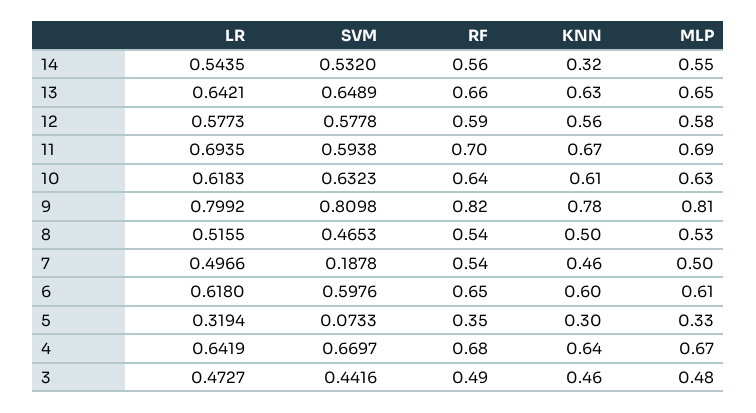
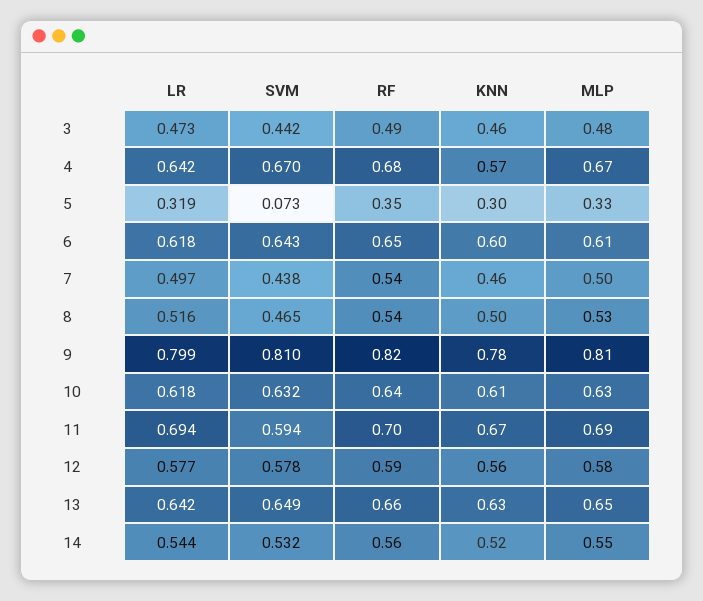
  {
    "LR": {
      "14": 0.5435,
      "13": 0.6421,
      "12": 0.5773,
      "11": 0.6935,
      "10": 0.6183,
      "9": 0.7992,
      "8": 0.5155,
      "7": 0.4966,
      "6": 0.618,
      "5": 0.3194,
      "4": 0.6419,
      "3": 0.4727
    },
    "SVM": {
      "14": 0.532,
      "13": 0.6489,
      "12": 0.5778,
      "11": 0.5938,
      "10": 0.6323,
      "9": 0.8098,
      "8": 0.4653,
-     "7": 0.1878,
+     "7": 0.438,
-     "6": 0.5976,
+     "6": 0.643,
      "5": 0.0733,
      "4": 0.6697,
      "3": 0.4416
    },
    "RF": {
      "14": 0.56,
      "13": 0.66,
      "12": 0.59,
      "11": 0.7,
      "10": 0.64,
      "9": 0.82,
      "8": 0.54,
      "7": 0.54,
      "6": 0.65,
      "5": 0.35,
      "4": 0.68,
      "3": 0.49
    },
    "KNN": {
-     "14": 0.32,
+     "14": 0.52,
      "13": 0.63,
      "12": 0.56,
      "11": 0.67,
      "10": 0.61,
      "9": 0.78,
      "8": 0.5,
      "7": 0.46,
      "6": 0.6,
      "5": 0.3,
-     "4": 0.64,
+     "4": 0.57,
      "3": 0.46
    },
    "MLP": {
      "14": 0.55,
      "13": 0.65,
      "12": 0.58,
      "11": 0.69,
      "10": 0.63,
      "9": 0.81,
      "8": 0.53,
      "7": 0.5,
      "6": 0.61,
      "5": 0.33,
      "4": 0.67,
      "3": 0.48
    }
  }

